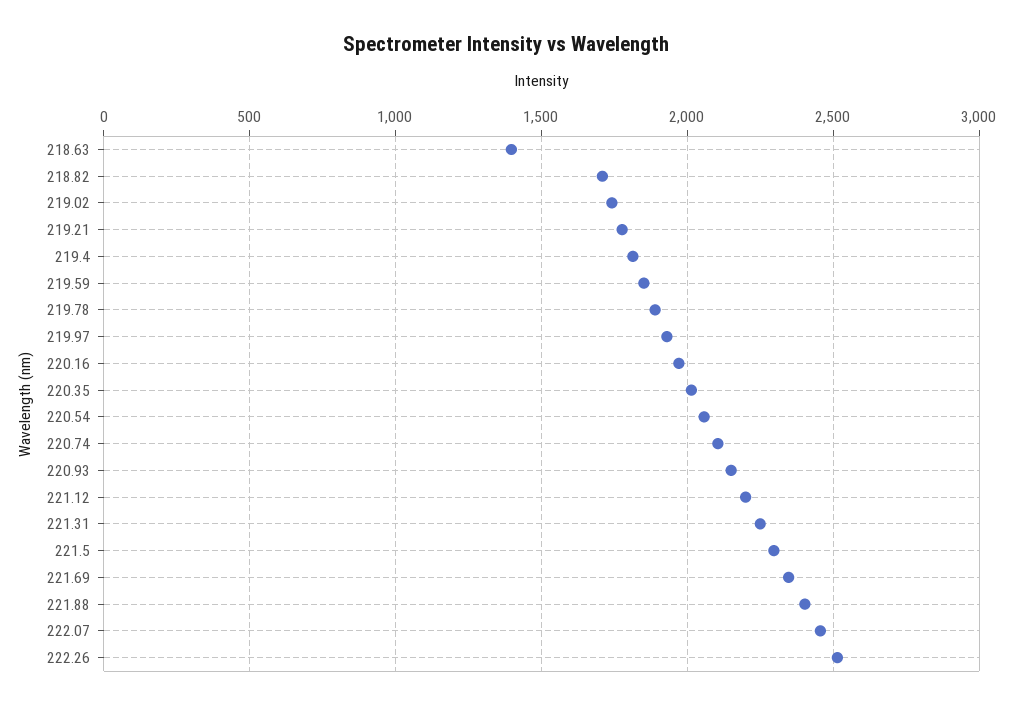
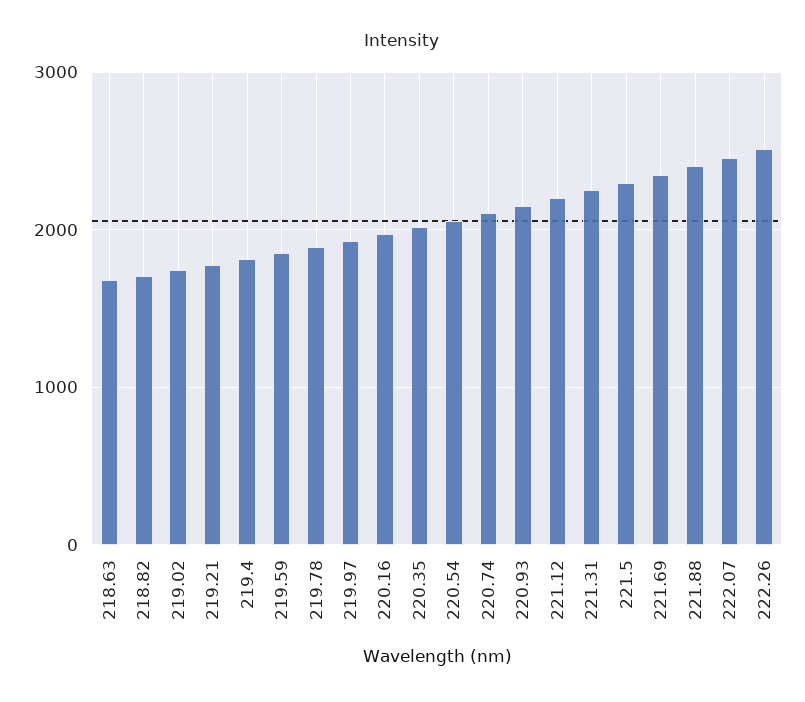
  {
-   "218.63": 1400,
+   "218.63": 1700,
    "218.82": 1700,
    "219.02": 1750,
    "219.21": 1800,
    "219.4": 1800,
    "219.59": 1850,
    "219.78": 1900,
    "219.97": 1950,
    "220.16": 1950,
    "220.35": 2000,
    "220.54": 2050,
    "220.74": 2100,
    "220.93": 2150,
    "221.12": 2200,
    "221.31": 2250,
    "221.5": 2300,
    "221.69": 2350,
    "221.88": 2400,
    "222.07": 2450,
    "222.26": 2500
  }

